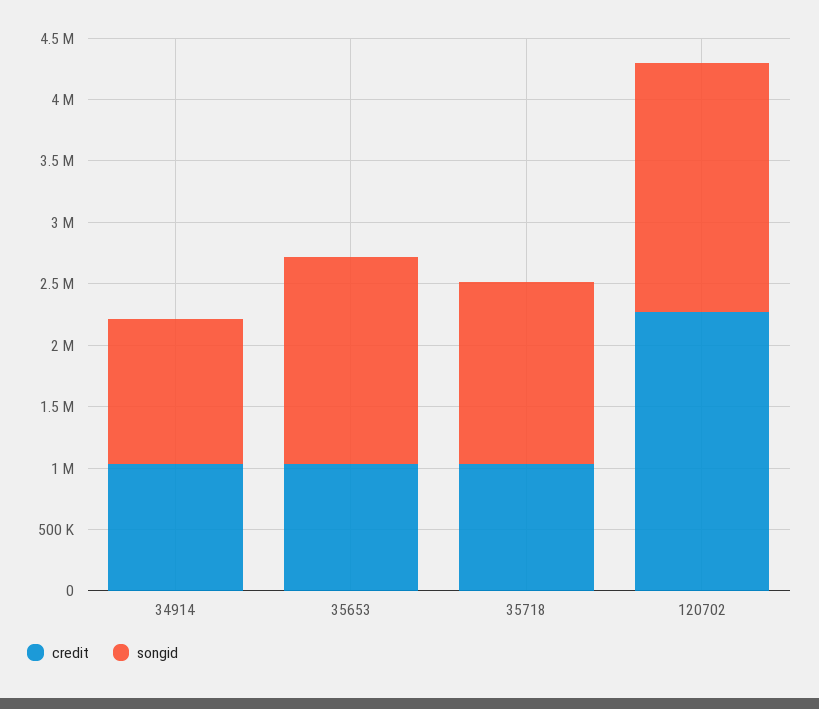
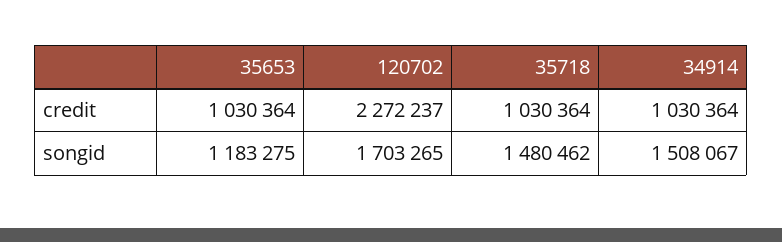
  {
    "credit": {
      "34914": 1030364,
      "35653": 1030364,
      "35718": 1030364,
      "120702": 2272237
    },
    "songid": {
-     "34914": 1200000,
+     "34914": 1508067,
-     "35653": 1700000,
+     "35653": 1183275,
      "35718": 1480462,
-     "120702": 2000000
+     "120702": 1703265
    }
  }

